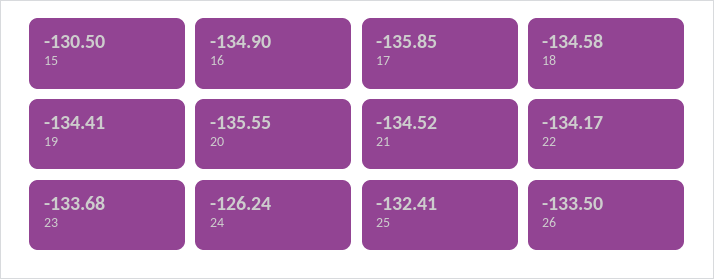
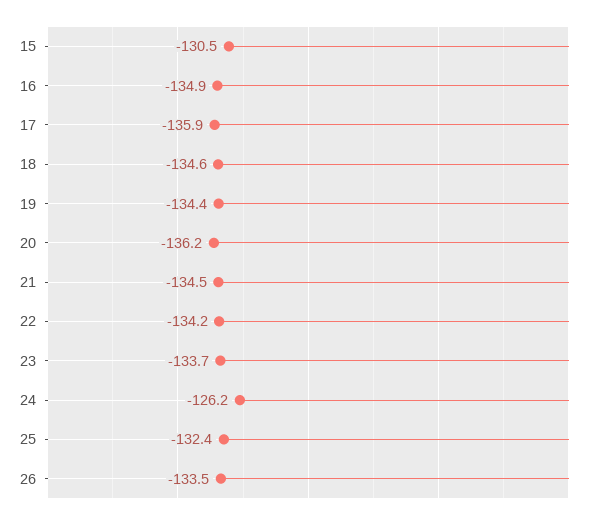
  {
    "15": -130.5,
    "16": -134.9,
    "17": -135.85,
    "18": -134.58,
    "19": -134.41,
-   "20": -135.55,
+   "20": -136.2,
    "21": -134.52,
    "22": -134.17,
    "23": -133.68,
    "24": -126.24,
    "25": -132.41,
    "26": -133.5
  }

